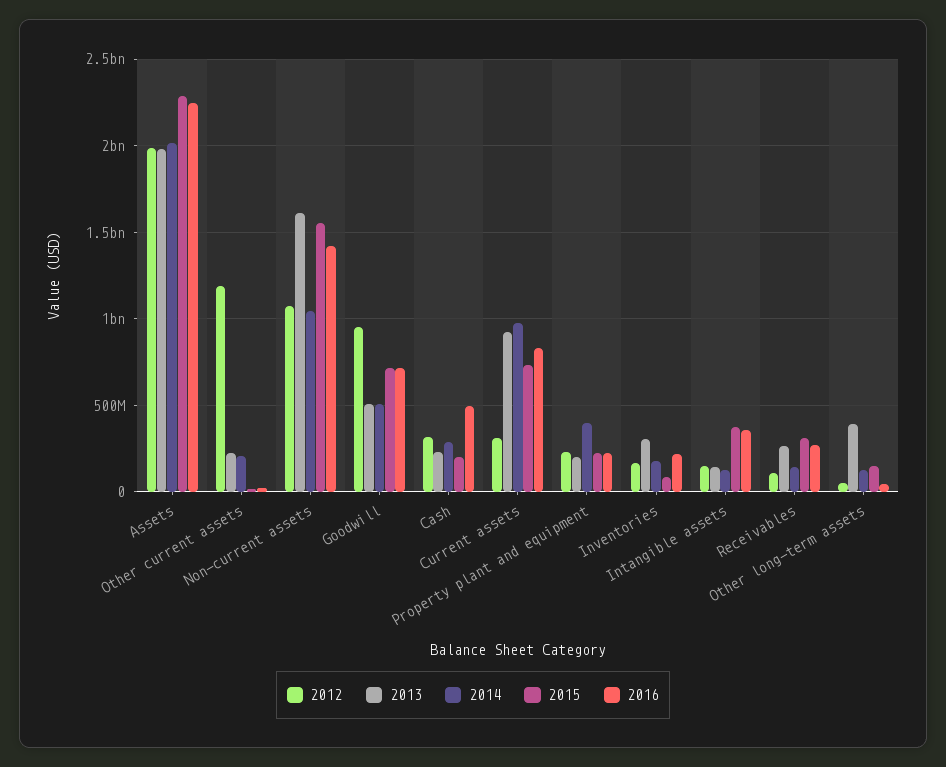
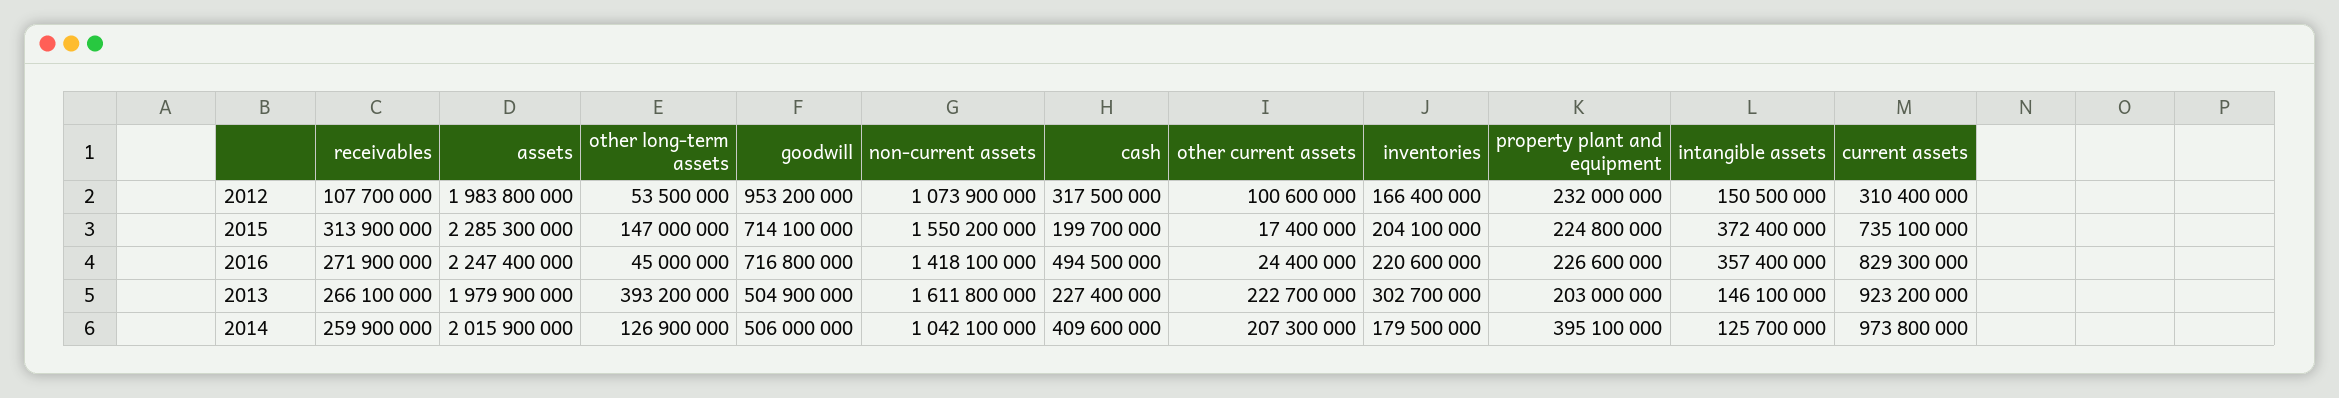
  {
    "2012": {
      "Assets": 1983800000,
-     "Other current assets": 1200000000,
+     "Other current assets": 100600000,
      "Non-current assets": 1073900000,
      "Goodwill": 953200000,
      "Cash": 317500000,
      "Current assets": 310400000,
      "Property plant and equipment": 232000000,
      "Inventories": 166400000,
      "Intangible assets": 150500000,
      "Receivables": 107700000,
      "Other long-term assets": 53500000
    },
    "2013": {
      "Assets": 1979900000,
      "Other current assets": 222700000,
      "Non-current assets": 1611800000,
      "Goodwill": 504900000,
      "Cash": 227400000,
      "Current assets": 923200000,
      "Property plant and equipment": 203000000,
      "Inventories": 302700000,
      "Intangible assets": 146100000,
      "Receivables": 266100000,
      "Other long-term assets": 393200000
    },
    "2014": {
      "Assets": 2015900000,
      "Other current assets": 207300000,
      "Non-current assets": 1042100000,
      "Goodwill": 506000000,
-     "Cash": 300000000,
+     "Cash": 409600000,
      "Current assets": 973800000,
      "Property plant and equipment": 395100000,
      "Inventories": 179500000,
      "Intangible assets": 125700000,
-     "Receivables": 150000000,
+     "Receivables": 259900000,
      "Other long-term assets": 126900000
    },
    "2015": {
      "Assets": 2285300000,
      "Other current assets": 17400000,
      "Non-current assets": 1550200000,
      "Goodwill": 714100000,
      "Cash": 199700000,
      "Current assets": 735100000,
      "Property plant and equipment": 224800000,
-     "Inventories": 100000000,
+     "Inventories": 204100000,
      "Intangible assets": 372400000,
      "Receivables": 313900000,
      "Other long-term assets": 147000000
    },
    "2016": {
      "Assets": 2247400000,
      "Other current assets": 24400000,
      "Non-current assets": 1418100000,
      "Goodwill": 716800000,
      "Cash": 494500000,
      "Current assets": 829300000,
      "Property plant and equipment": 226600000,
      "Inventories": 220600000,
      "Intangible assets": 357400000,
      "Receivables": 271900000,
      "Other long-term assets": 45000000
    }
  }

